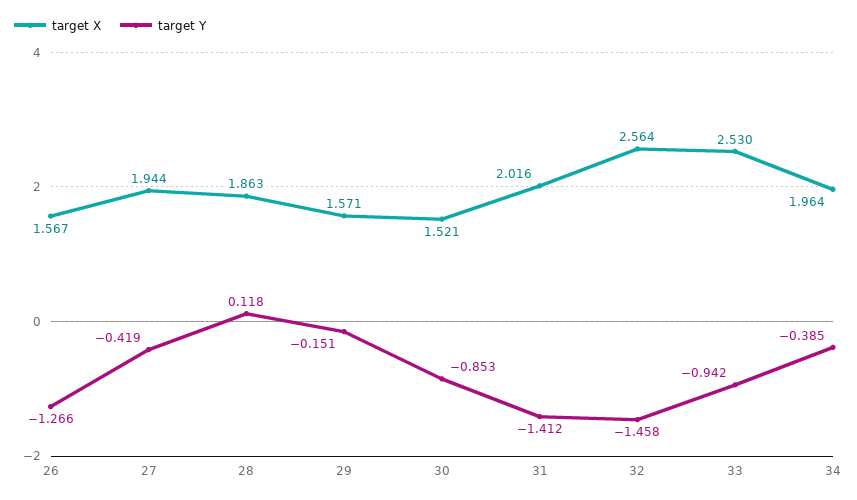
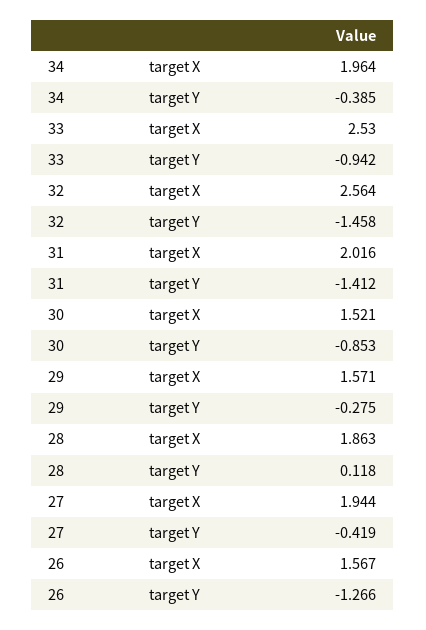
  {
    "target X": {
      "26": 1.567,
      "27": 1.944,
      "28": 1.863,
      "29": 1.571,
      "30": 1.521,
      "31": 2.016,
      "32": 2.564,
      "33": 2.53,
      "34": 1.964
    },
    "target Y": {
      "26": -1.266,
      "27": -0.419,
      "28": 0.118,
-     "29": -0.151,
+     "29": -0.275,
      "30": -0.853,
      "31": -1.412,
      "32": -1.458,
      "33": -0.942,
      "34": -0.385
    }
  }

